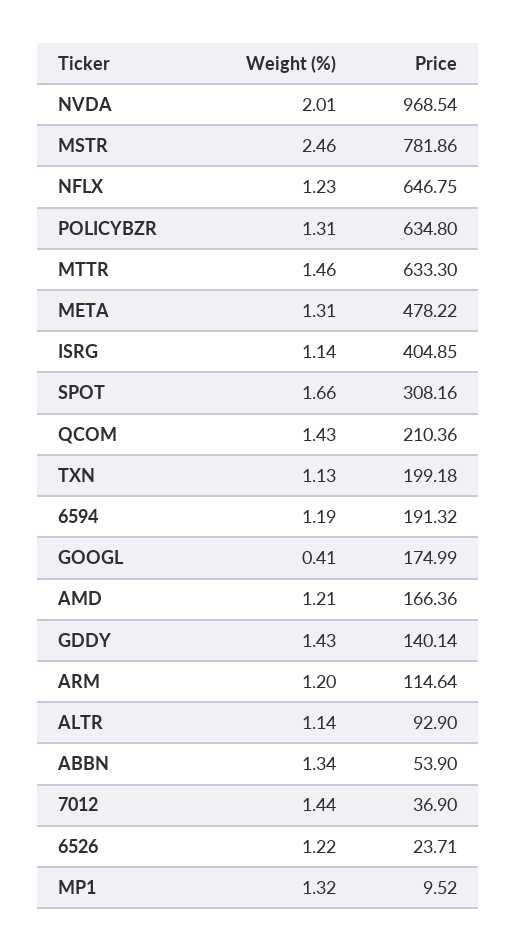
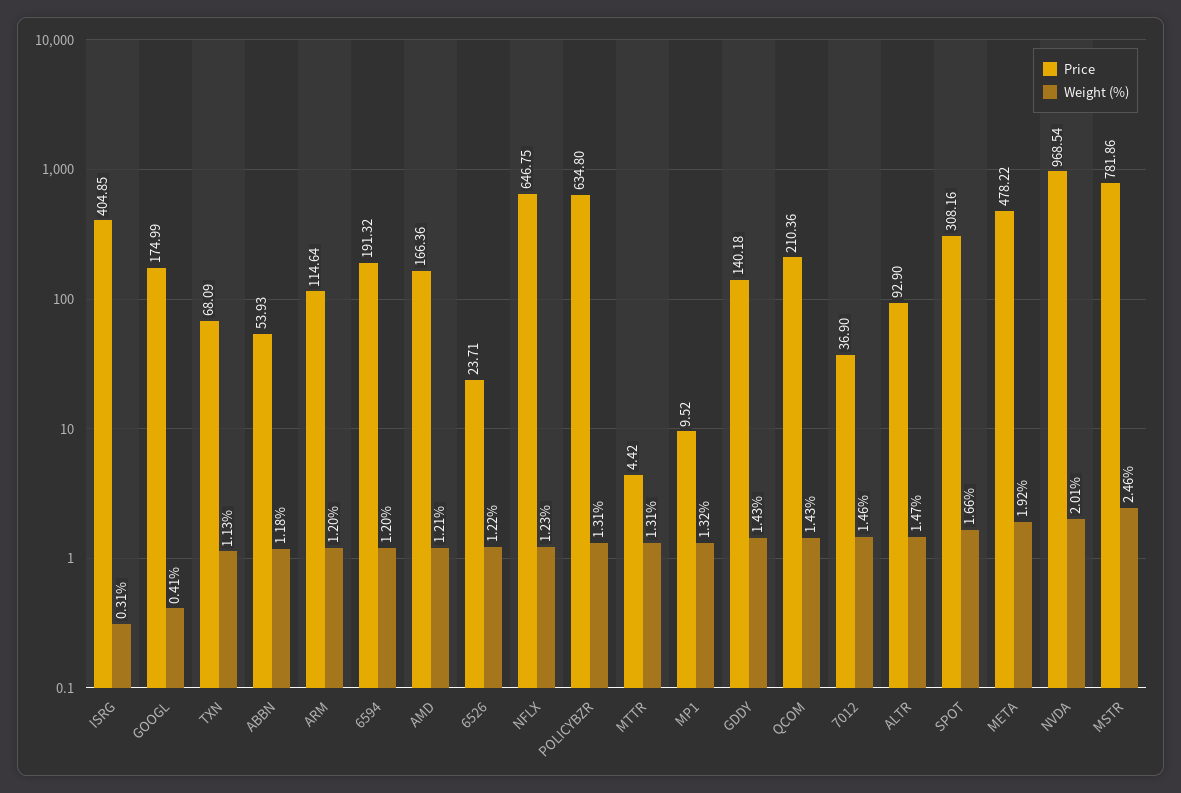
  {
    "Weight (%)": {
      "NVDA": 2.01,
      "MSTR": 2.46,
      "NFLX": 1.23,
      "POLICYBZR": 1.31,
-     "MTTR": 1.46,
+     "MTTR": 1.31,
-     "META": 1.31,
+     "META": 1.92,
-     "ISRG": 1.14,
+     "ISRG": 0.31,
      "SPOT": 1.66,
      "QCOM": 1.43,
      "TXN": 1.13,
-     "6594": 1.19,
+     "6594": 1.2,
      "GOOGL": 0.41,
      "AMD": 1.21,
      "GDDY": 1.43,
      "ARM": 1.2,
-     "ALTR": 1.14,
+     "ALTR": 1.47,
-     "ABBN": 1.34,
+     "ABBN": 1.18,
-     "7012": 1.44,
+     "7012": 1.46,
      "6526": 1.22,
      "MP1": 1.32
    },
    "Price": {
      "NVDA": 968.54,
      "MSTR": 781.86,
      "NFLX": 646.75,
      "POLICYBZR": 634.8,
-     "MTTR": 633.3,
+     "MTTR": 4.42,
      "META": 478.22,
      "ISRG": 404.85,
      "SPOT": 308.16,
      "QCOM": 210.36,
-     "TXN": 199.18,
+     "TXN": 68.09,
      "6594": 191.32,
      "GOOGL": 174.99,
      "AMD": 166.36,
-     "GDDY": 140.14,
+     "GDDY": 140.18,
      "ARM": 114.64,
      "ALTR": 92.9,
-     "ABBN": 53.9,
+     "ABBN": 53.93,
      "7012": 36.9,
      "6526": 23.71,
      "MP1": 9.52
    }
  }

